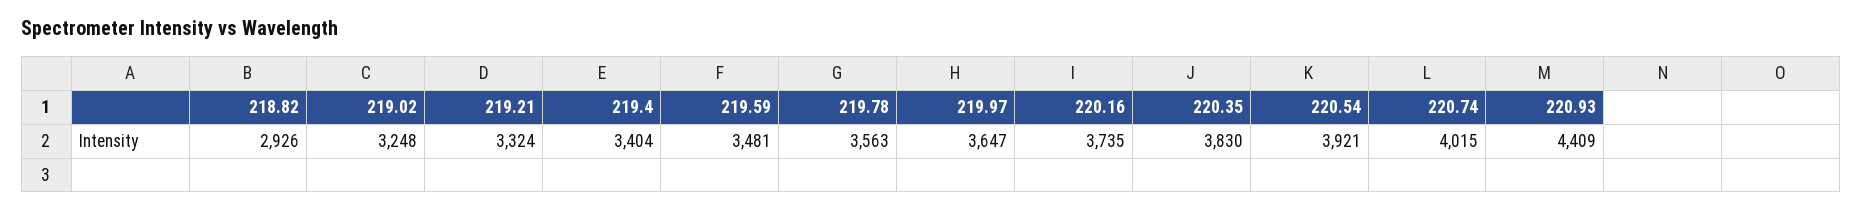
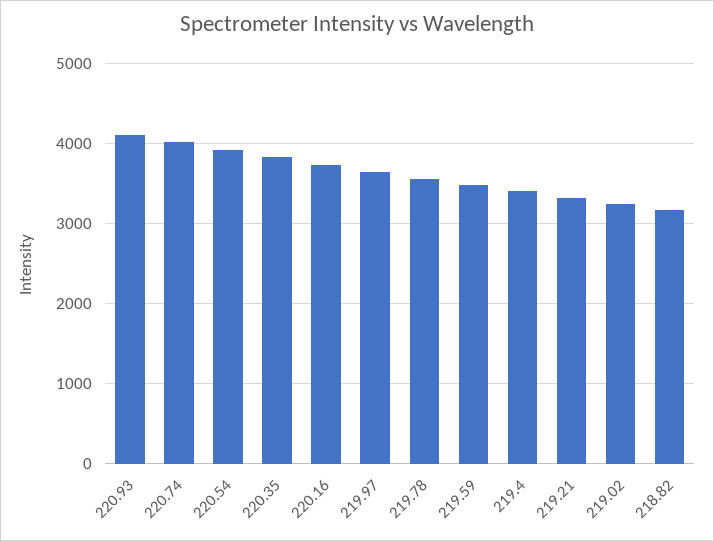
  {
-   "218.82": 2926,
+   "218.82": 3200,
    "219.02": 3248,
    "219.21": 3324,
    "219.4": 3404,
    "219.59": 3481,
    "219.78": 3563,
    "219.97": 3647,
    "220.16": 3735,
    "220.35": 3830,
    "220.54": 3921,
    "220.74": 4015,
-   "220.93": 4409
+   "220.93": 4100
  }

